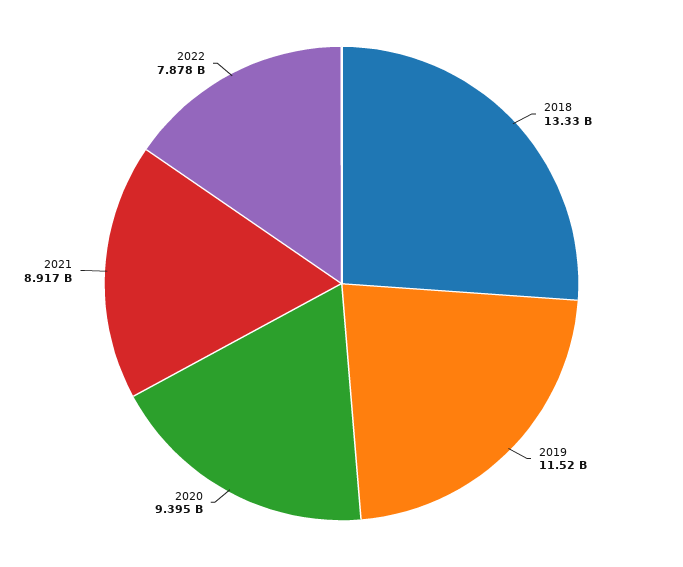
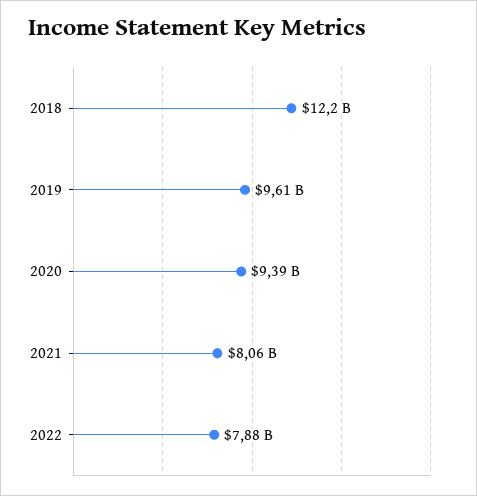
  {
-   "2018": 13330000000,
+   "2018": 12200000000,
-   "2019": 11520000000,
+   "2019": 9610000000,
    "2020": 9395000000,
-   "2021": 8917000000,
+   "2021": 8060000000,
    "2022": 7878000000
  }

